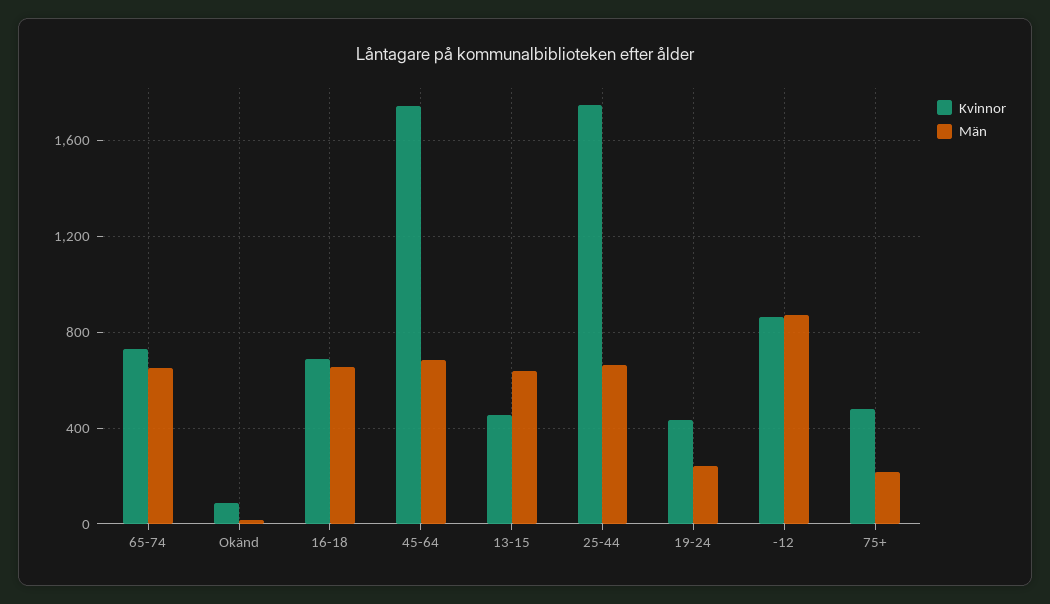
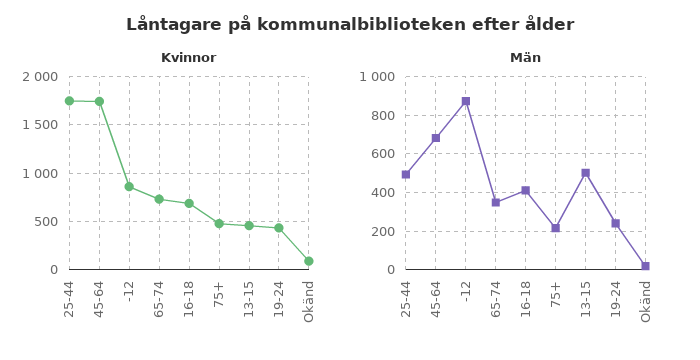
  {
    "Kvinnor": {
      "65-74": 750,
      "Okänd": 100,
      "16-18": 700,
      "45-64": 1750,
      "13-15": 450,
      "25-44": 1750,
      "19-24": 450,
      "-12": 850,
      "75+": 500
    },
    "Män": {
-     "65-74": 650,
+     "65-74": 350,
      "Okänd": 0,
-     "16-18": 650,
+     "16-18": 400,
      "45-64": 700,
-     "13-15": 650,
+     "13-15": 500,
-     "25-44": 650,
+     "25-44": 500,
      "19-24": 250,
      "-12": 850,
      "75+": 200
    }
  }

